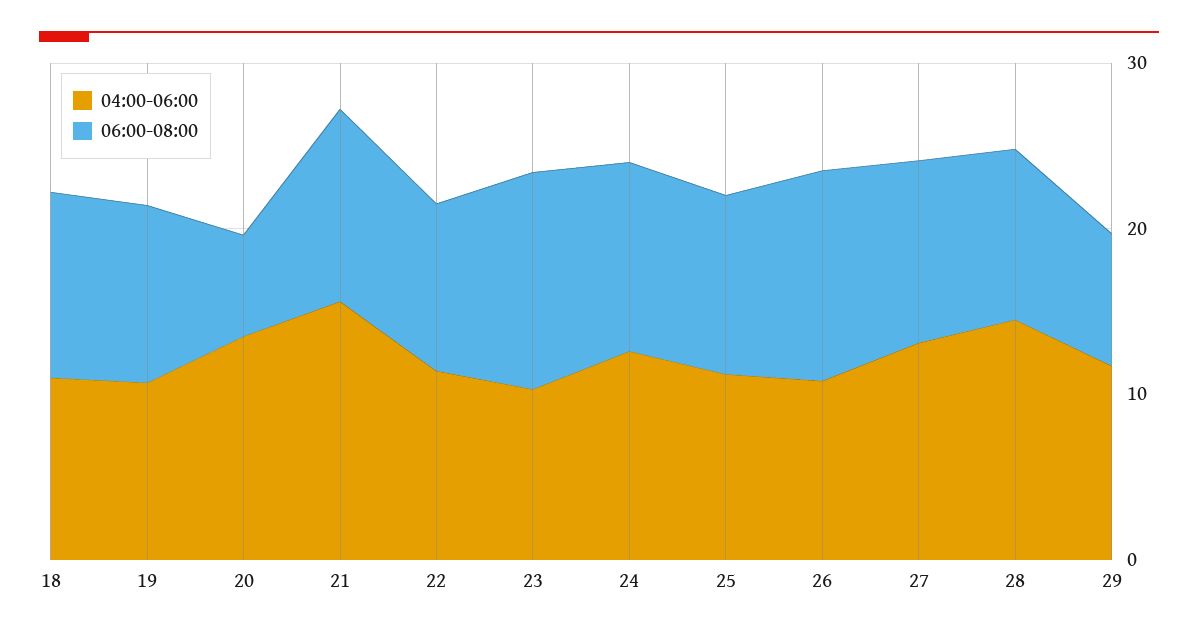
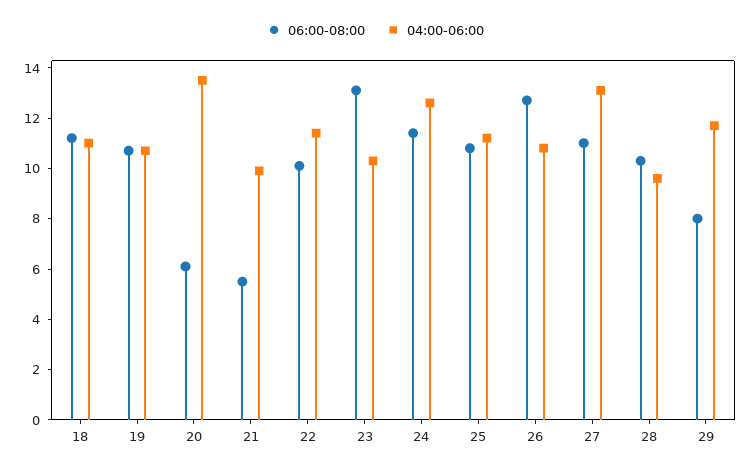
  {
    "04:00-06:00": {
      "18": 11,
      "19": 10.5,
      "20": 13.5,
-     "21": 16,
+     "21": 10,
      "22": 11.5,
      "23": 10.5,
      "24": 12.5,
      "25": 11,
      "26": 11,
      "27": 13,
-     "28": 14,
+     "28": 9.5,
      "29": 11.5
    },
    "06:00-08:00": {
      "18": 11,
      "19": 10.5,
      "20": 6,
-     "21": 12,
+     "21": 5.5,
      "22": 10,
      "23": 13,
      "24": 11.5,
      "25": 11,
      "26": 12.5,
      "27": 11,
      "28": 10.5,
      "29": 8
    }
  }

